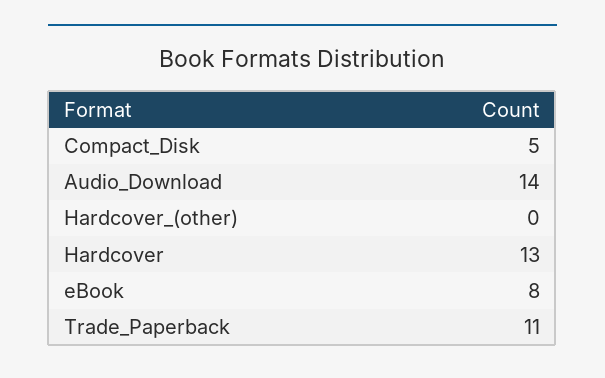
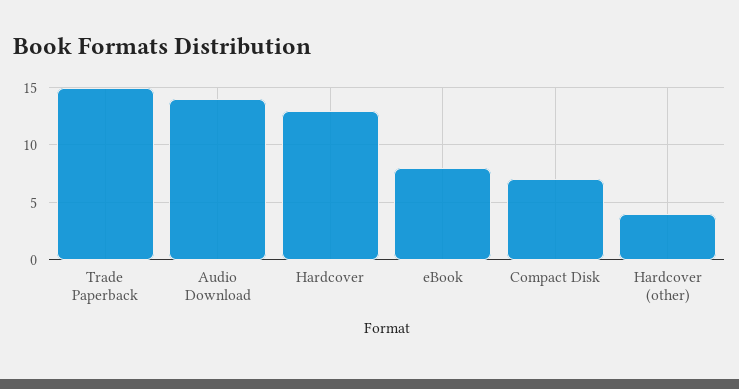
  {
-   "Compact_Disk": 5,
+   "Compact_Disk": 7,
    "Audio_Download": 14,
-   "Hardcover_(other)": 0,
+   "Hardcover_(other)": 4,
    "Hardcover": 13,
    "eBook": 8,
-   "Trade_Paperback": 11
+   "Trade_Paperback": 15
  }

